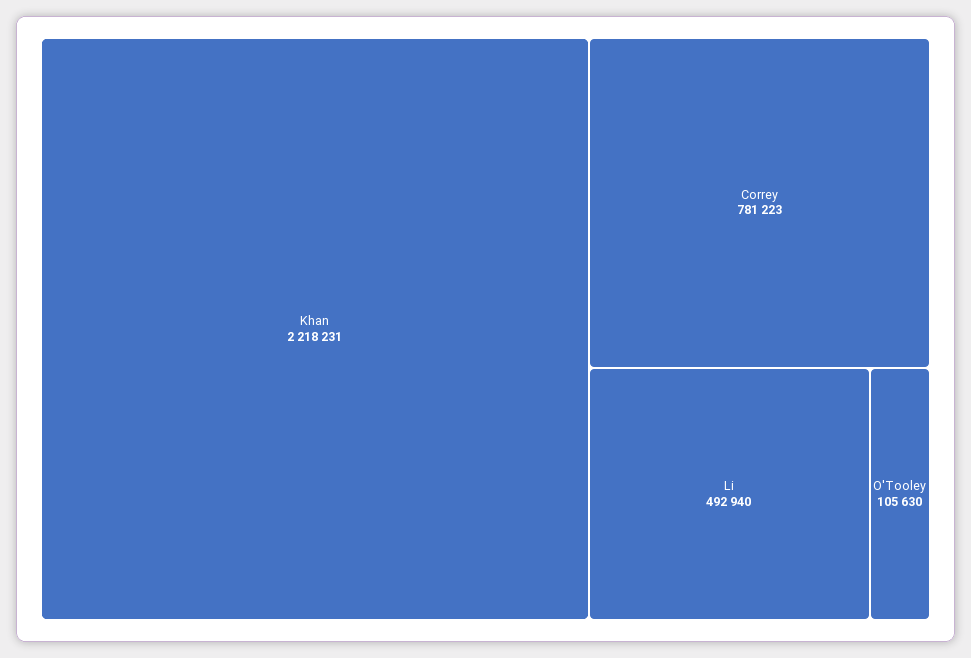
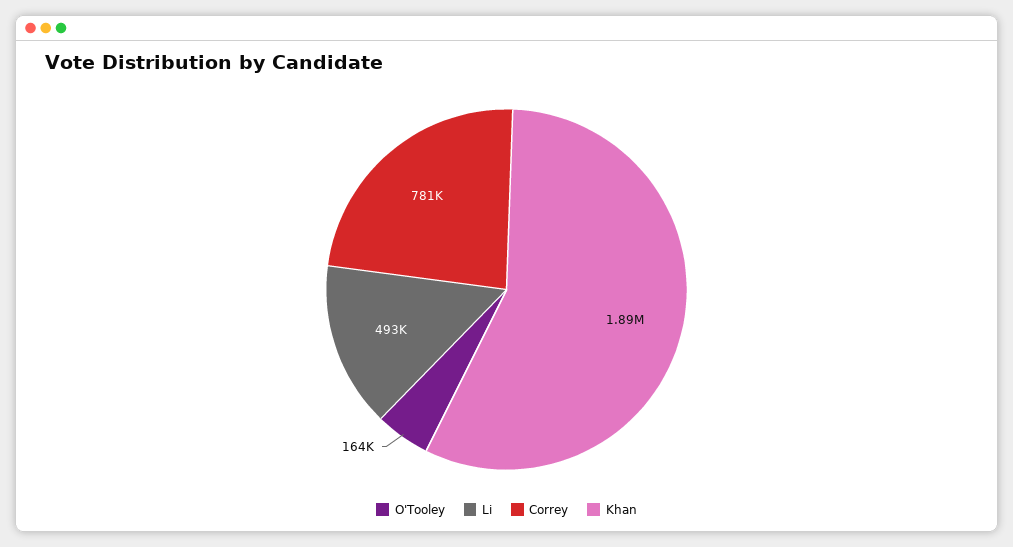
  {
-   "Khan": 2218231,
+   "Khan": 1890000,
    "Correy": 781223,
    "Li": 492940,
-   "O'Tooley": 105630
+   "O'Tooley": 164000
  }

